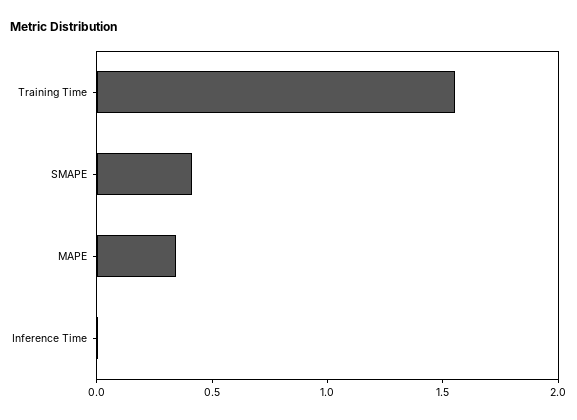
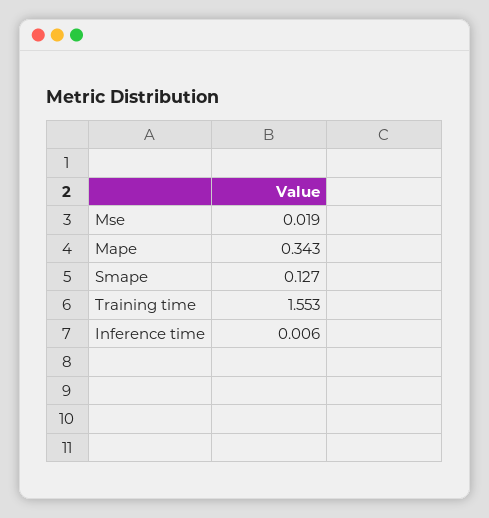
  {
    "Training Time": 1.553,
-   "SMAPE": 0.4,
+   "SMAPE": 0.127,
    "MAPE": 0.343,
-   "Inference Time": 0.006
+   "Inference Time": 0.006,
+   "Mse": 0.019
  }

